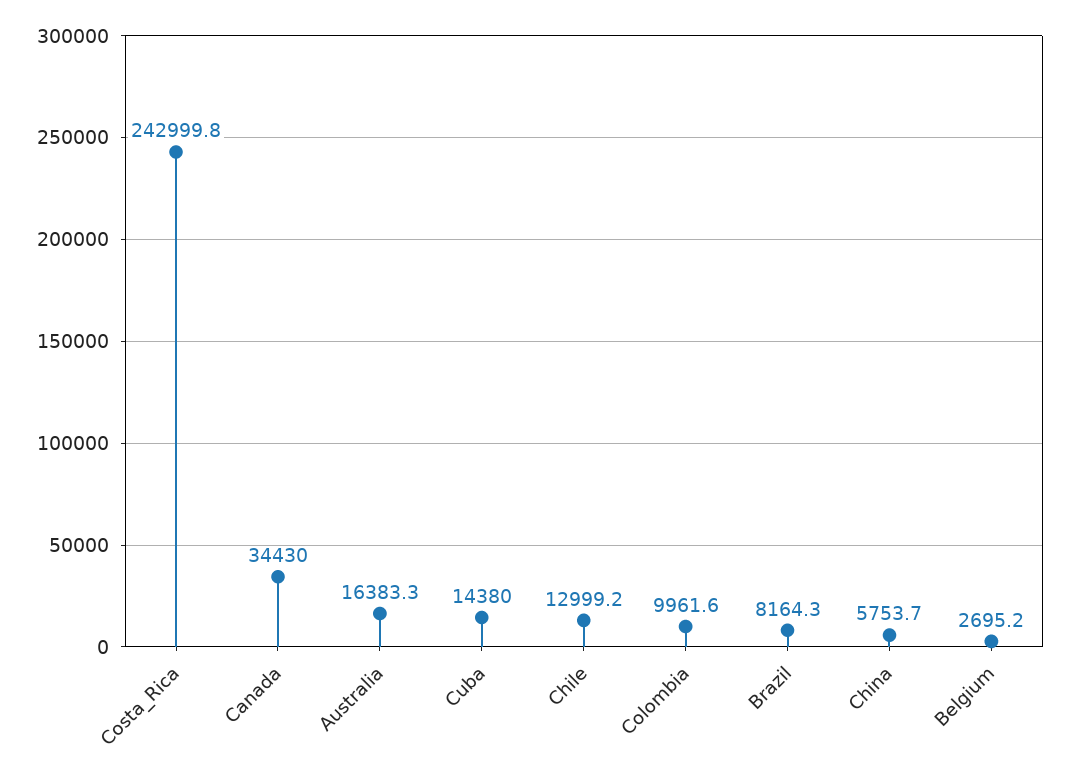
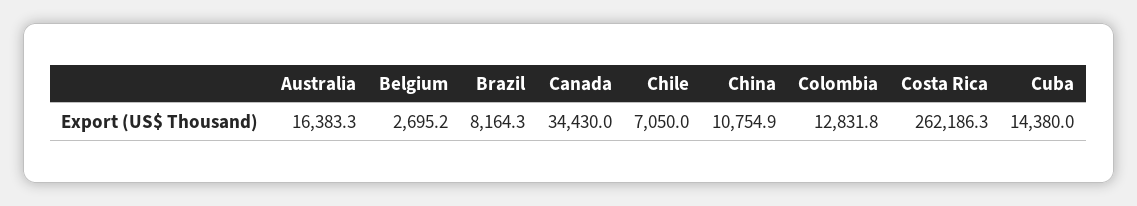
  {
-   "Costa_Rica": 242999.8,
+   "Costa_Rica": 262186.3,
    "Canada": 34430,
    "Australia": 16383.3,
    "Cuba": 14380,
-   "Chile": 12999.2,
+   "Chile": 7050,
-   "Colombia": 9961.6,
+   "Colombia": 12831.8,
    "Brazil": 8164.3,
-   "China": 5753.7,
+   "China": 10754.9,
    "Belgium": 2695.2
  }

